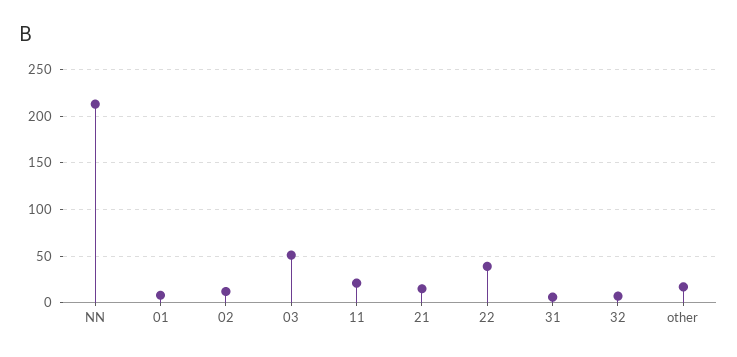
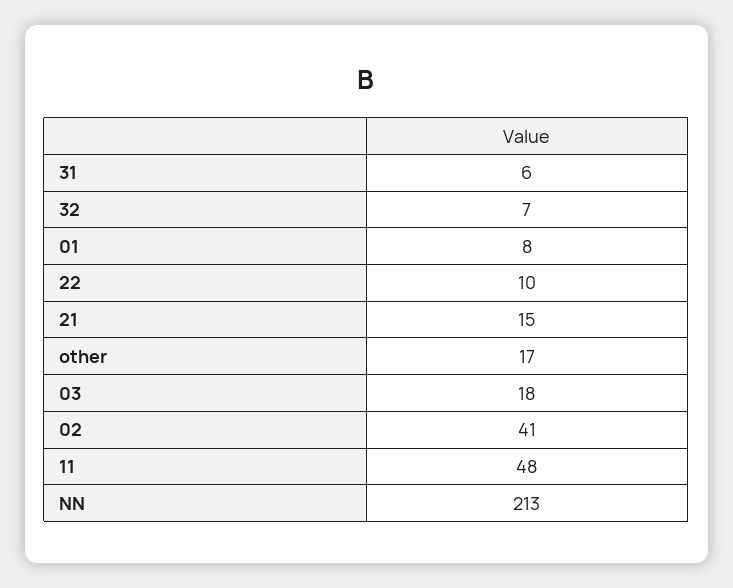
  {
    "NN": 213,
    "01": 8,
-   "02": 10,
+   "02": 41,
-   "03": 50,
+   "03": 18,
-   "11": 20,
+   "11": 48,
    "21": 15,
-   "22": 40,
+   "22": 10,
    "31": 6,
    "32": 7,
    "other": 17
  }

